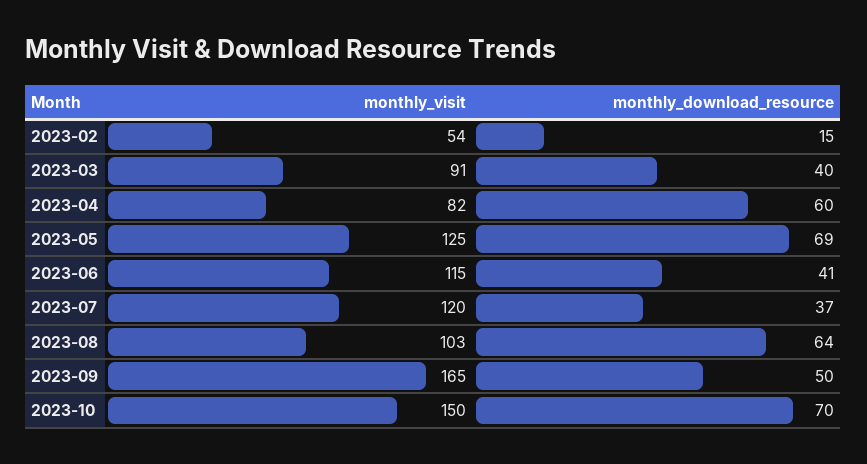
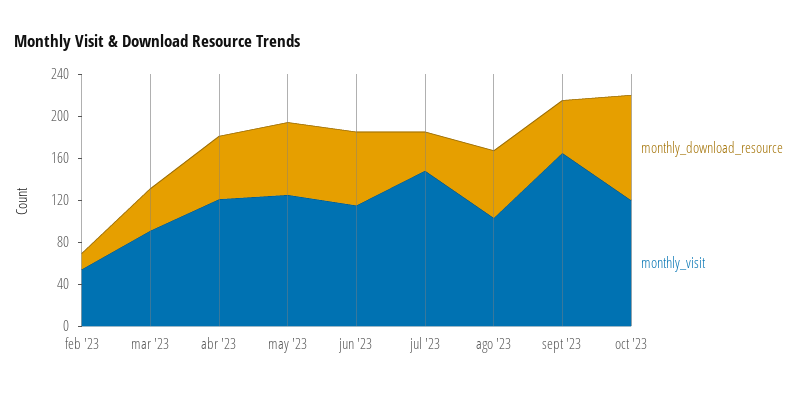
  {
    "monthly_visit": {
      "2023-02": 54,
      "2023-03": 91,
-     "2023-04": 82,
+     "2023-04": 120,
      "2023-05": 125,
      "2023-06": 115,
-     "2023-07": 120,
+     "2023-07": 150,
      "2023-08": 103,
      "2023-09": 165,
-     "2023-10": 150
+     "2023-10": 120
    },
    "monthly_download_resource": {
      "2023-02": 15,
      "2023-03": 40,
      "2023-04": 60,
      "2023-05": 69,
-     "2023-06": 41,
+     "2023-06": 70,
      "2023-07": 37,
      "2023-08": 64,
      "2023-09": 50,
-     "2023-10": 70
+     "2023-10": 100
    }
  }

